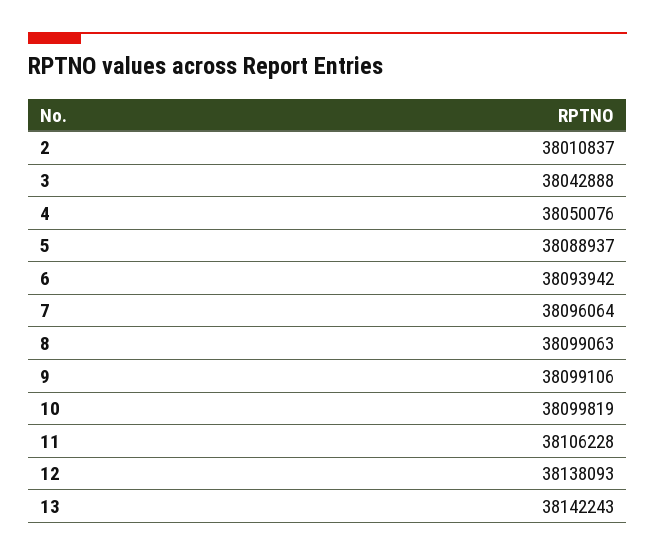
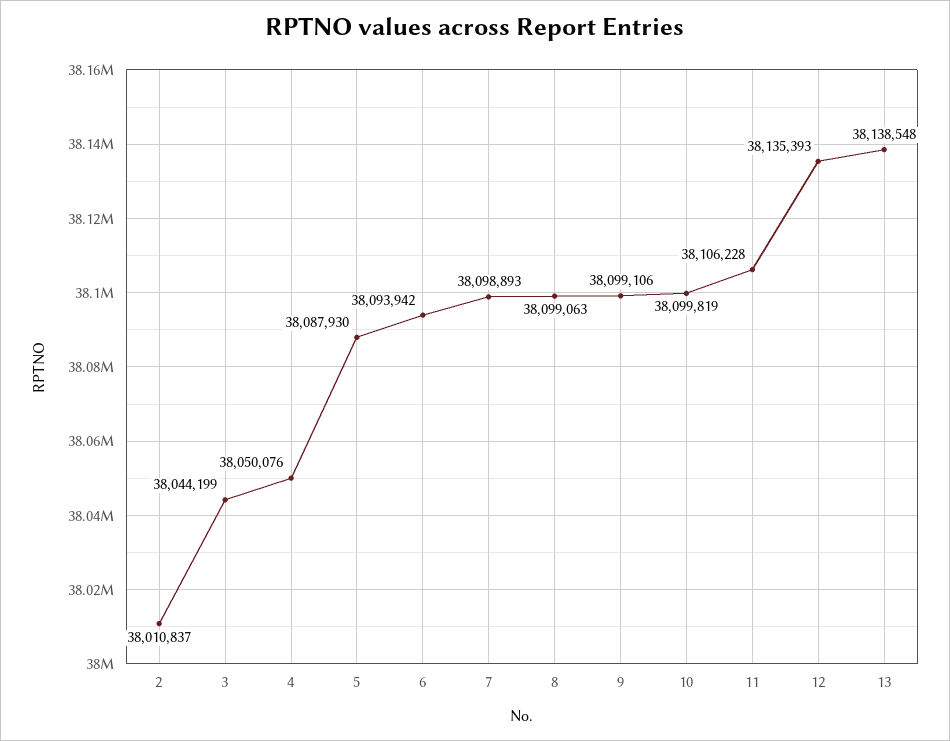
  {
    "2": 38010837,
-   "3": 38042888,
+   "3": 38044199,
    "4": 38050076,
-   "5": 38088937,
+   "5": 38087930,
    "6": 38093942,
-   "7": 38096064,
+   "7": 38098893,
    "8": 38099063,
    "9": 38099106,
    "10": 38099819,
    "11": 38106228,
-   "12": 38138093,
+   "12": 38135393,
-   "13": 38142243
+   "13": 38138548
  }

